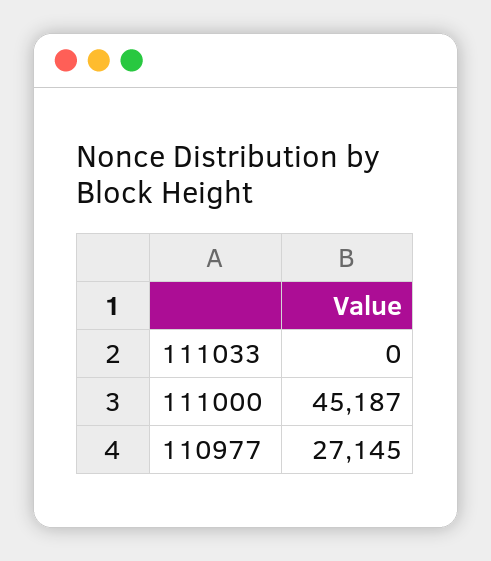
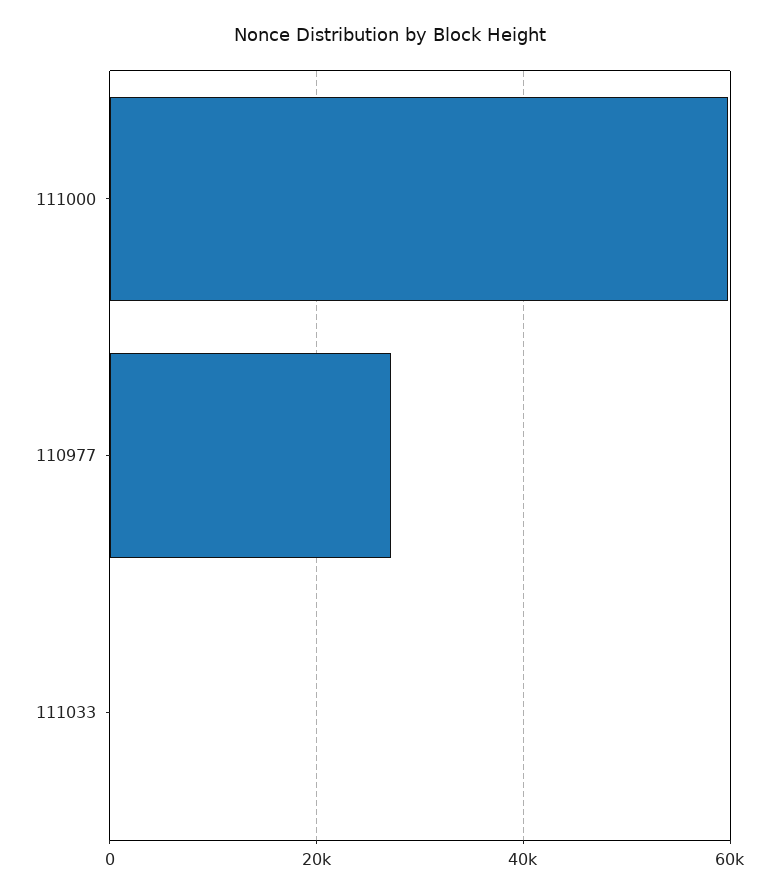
  {
    "111033": 0,
-   "111000": 45187,
+   "111000": 60000,
    "110977": 27145
  }

